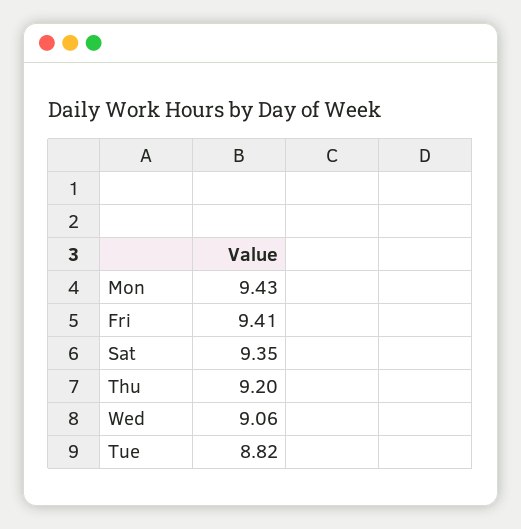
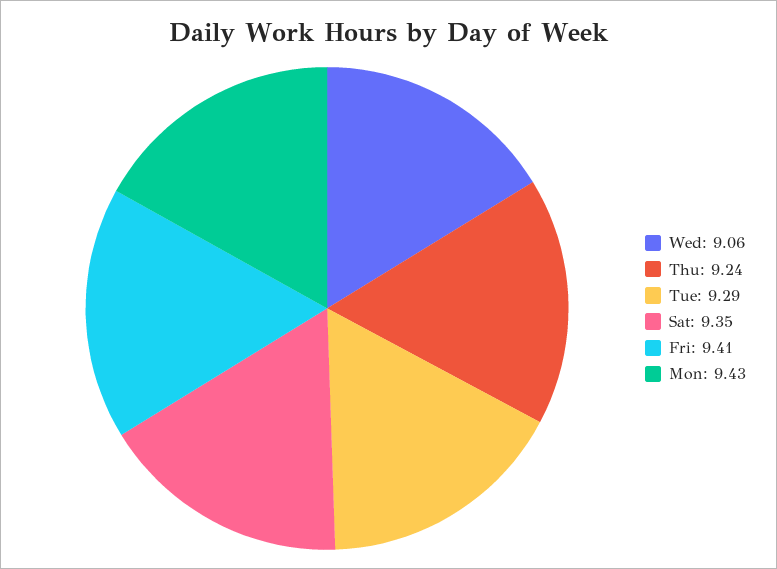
  {
    "Mon": 9.43,
    "Fri": 9.41,
    "Sat": 9.35,
-   "Thu": 9.2,
+   "Thu": 9.24,
    "Wed": 9.06,
-   "Tue": 8.82
+   "Tue": 9.29
  }

